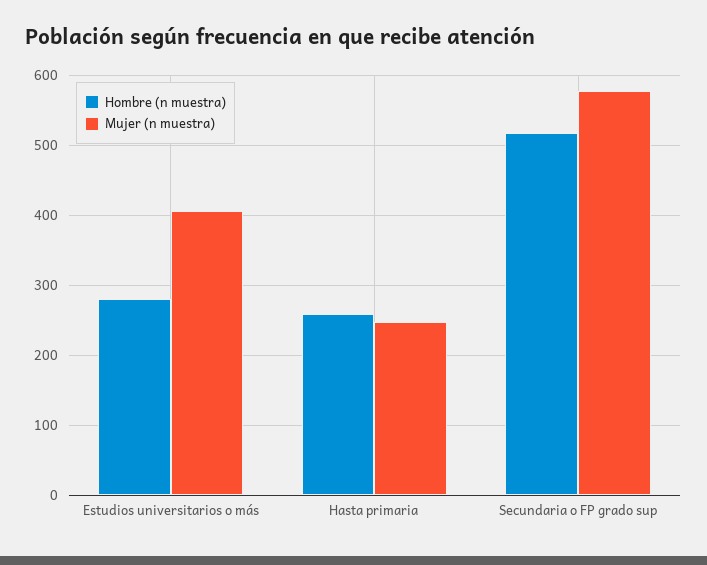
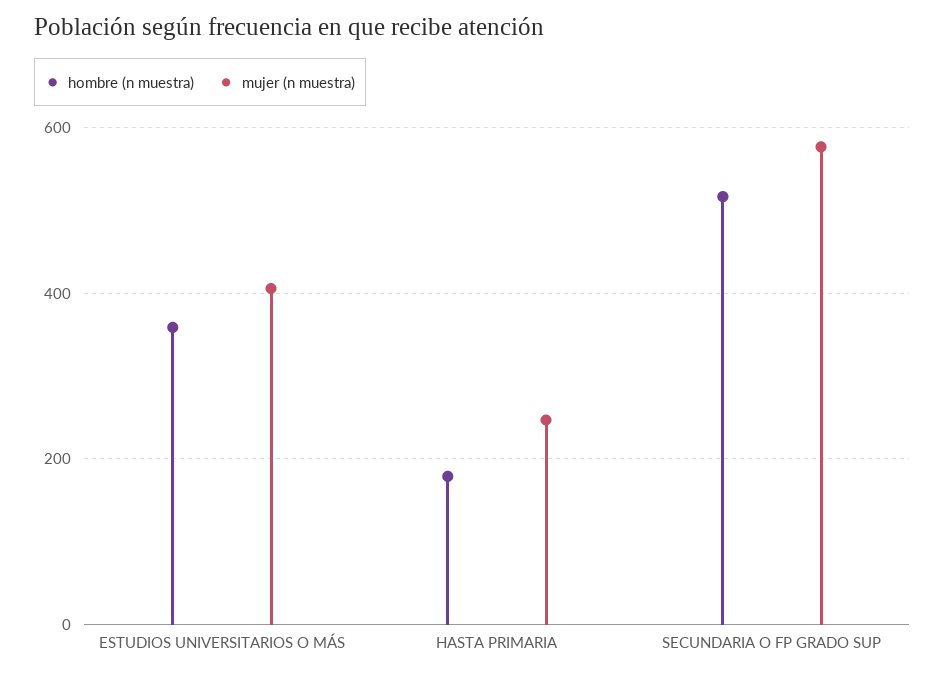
  {
    "Hombre (n muestra)": {
-     "Estudios universitarios o más": 280,
+     "Estudios universitarios o más": 360,
-     "Hasta primaria": 260,
+     "Hasta primaria": 180,
      "Secundaria o FP grado sup": 520
    },
    "Mujer (n muestra)": {
      "Estudios universitarios o más": 410,
      "Hasta primaria": 250,
      "Secundaria o FP grado sup": 580
    }
  }

